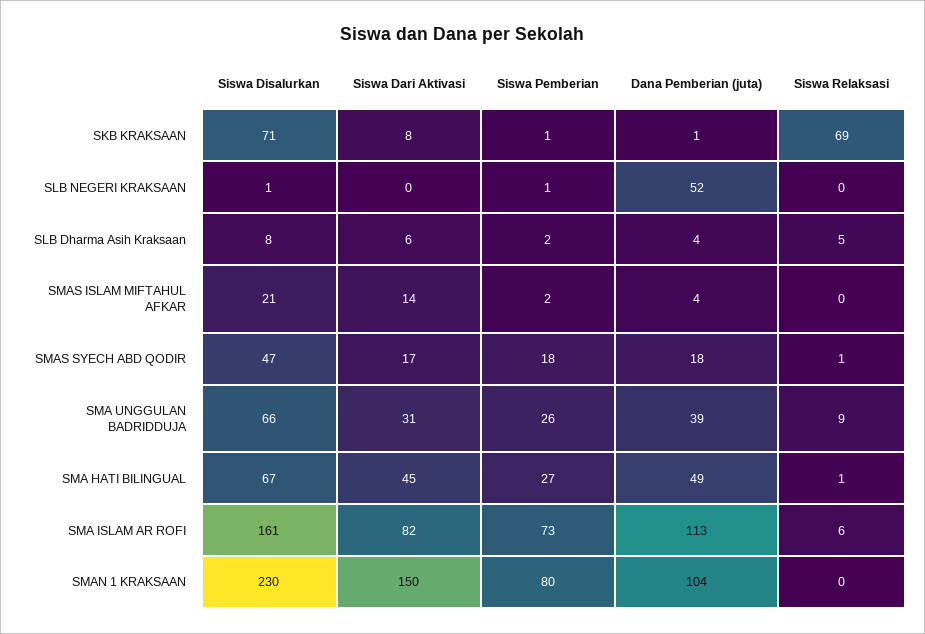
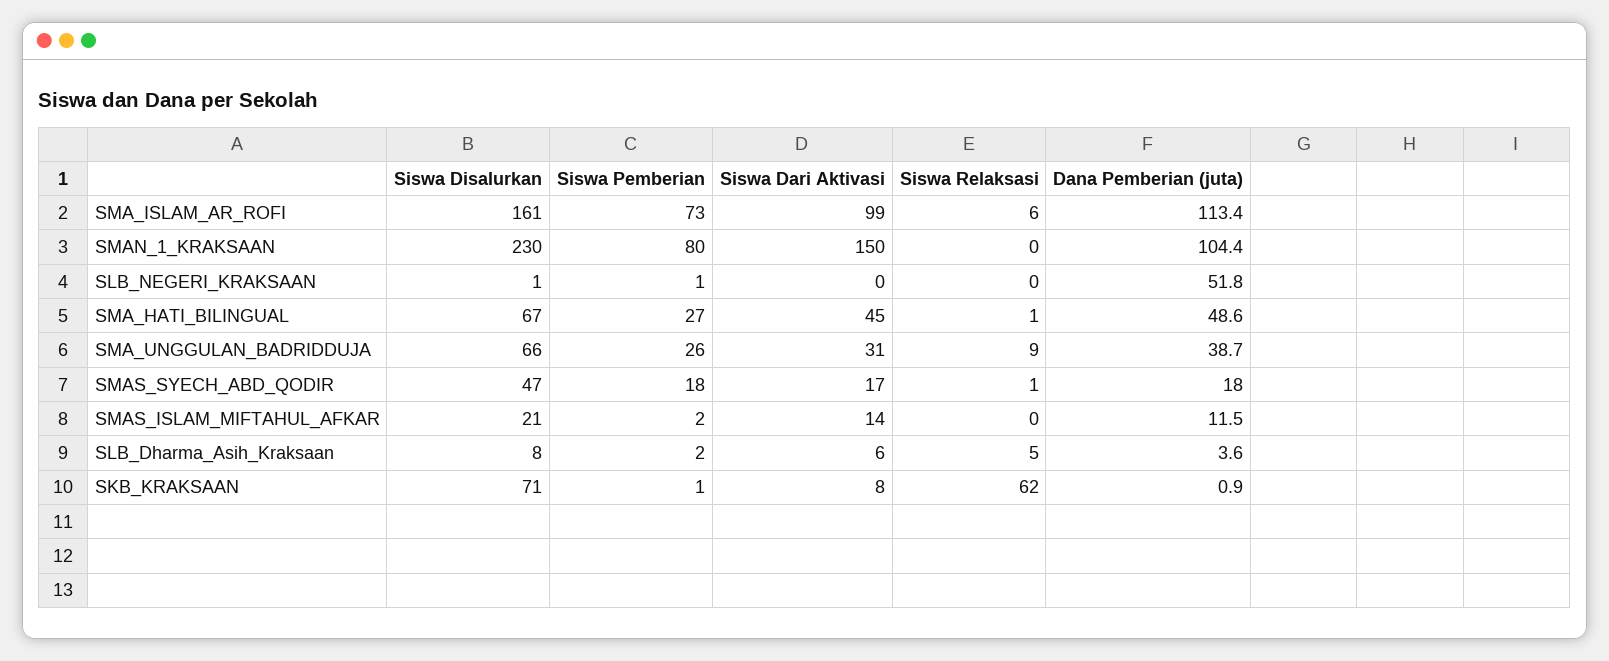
  {
    "Siswa Disalurkan": {
      "SKB KRAKSAAN": 71,
      "SLB NEGERI KRAKSAAN": 1,
      "SLB Dharma Asih Kraksaan": 8,
      "SMAS ISLAM MIFTAHUL AFKAR": 21,
      "SMAS SYECH ABD QODIR": 47,
      "SMA UNGGULAN BADRIDDUJA": 66,
      "SMA HATI BILINGUAL": 67,
      "SMA ISLAM AR ROFI": 161,
      "SMAN 1 KRAKSAAN": 230
    },
    "Siswa Dari Aktivasi": {
      "SKB KRAKSAAN": 8,
      "SLB NEGERI KRAKSAAN": 0,
      "SLB Dharma Asih Kraksaan": 6,
      "SMAS ISLAM MIFTAHUL AFKAR": 14,
      "SMAS SYECH ABD QODIR": 17,
      "SMA UNGGULAN BADRIDDUJA": 31,
      "SMA HATI BILINGUAL": 45,
-     "SMA ISLAM AR ROFI": 82,
+     "SMA ISLAM AR ROFI": 99,
      "SMAN 1 KRAKSAAN": 150
    },
    "Siswa Pemberian": {
      "SKB KRAKSAAN": 1,
      "SLB NEGERI KRAKSAAN": 1,
      "SLB Dharma Asih Kraksaan": 2,
      "SMAS ISLAM MIFTAHUL AFKAR": 2,
      "SMAS SYECH ABD QODIR": 18,
      "SMA UNGGULAN BADRIDDUJA": 26,
      "SMA HATI BILINGUAL": 27,
      "SMA ISLAM AR ROFI": 73,
      "SMAN 1 KRAKSAAN": 80
    },
    "Dana Pemberian (juta)": {
      "SKB KRAKSAAN": 0.9,
      "SLB NEGERI KRAKSAAN": 51.8,
      "SLB Dharma Asih Kraksaan": 3.6,
-     "SMAS ISLAM MIFTAHUL AFKAR": 4,
+     "SMAS ISLAM MIFTAHUL AFKAR": 11.5,
      "SMAS SYECH ABD QODIR": 18,
      "SMA UNGGULAN BADRIDDUJA": 38.7,
      "SMA HATI BILINGUAL": 48.6,
      "SMA ISLAM AR ROFI": 113.4,
      "SMAN 1 KRAKSAAN": 104.4
    },
    "Siswa Relaksasi": {
-     "SKB KRAKSAAN": 69,
+     "SKB KRAKSAAN": 62,
      "SLB NEGERI KRAKSAAN": 0,
      "SLB Dharma Asih Kraksaan": 5,
      "SMAS ISLAM MIFTAHUL AFKAR": 0,
      "SMAS SYECH ABD QODIR": 1,
      "SMA UNGGULAN BADRIDDUJA": 9,
      "SMA HATI BILINGUAL": 1,
      "SMA ISLAM AR ROFI": 6,
      "SMAN 1 KRAKSAAN": 0
    }
  }

